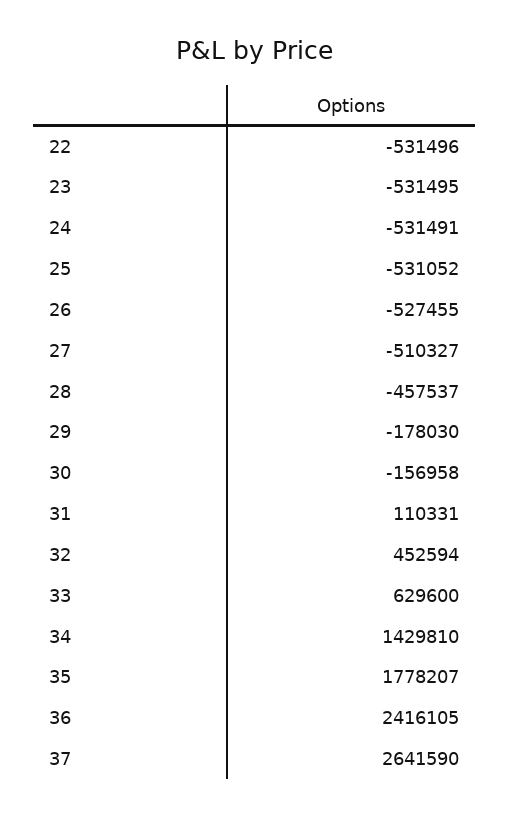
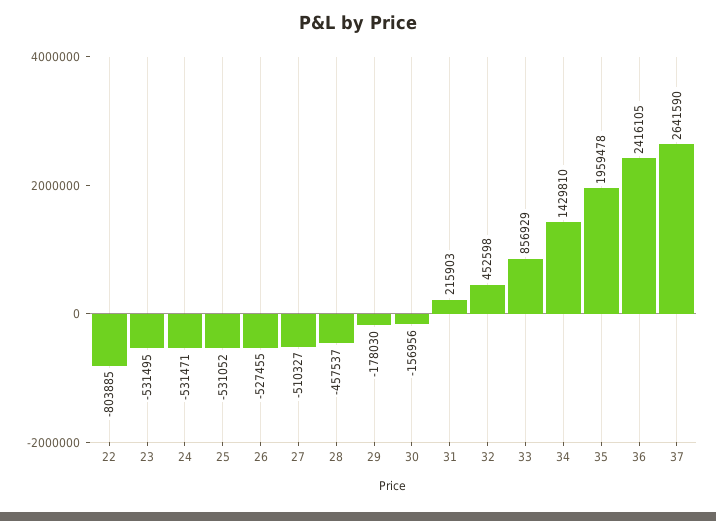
  {
-   "22": -531496,
+   "22": -803885,
    "23": -531495,
-   "24": -531491,
+   "24": -531471,
    "25": -531052,
    "26": -527455,
    "27": -510327,
    "28": -457537,
    "29": -178030,
-   "30": -156958,
+   "30": -156956,
-   "31": 110331,
+   "31": 215903,
-   "32": 452594,
+   "32": 452598,
-   "33": 629600,
+   "33": 856929,
    "34": 1429810,
-   "35": 1778207,
+   "35": 1959478,
    "36": 2416105,
    "37": 2641590
  }

